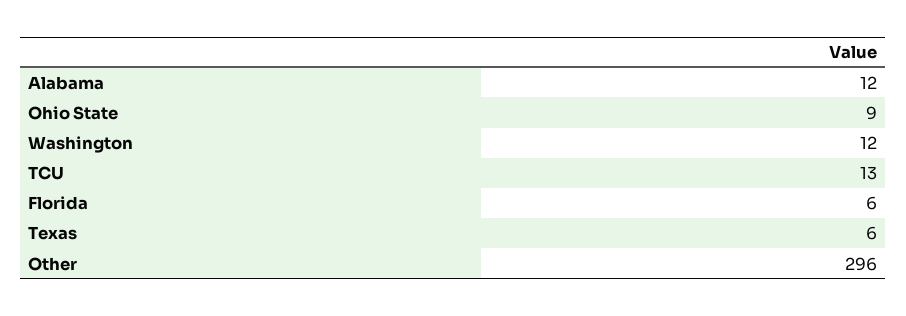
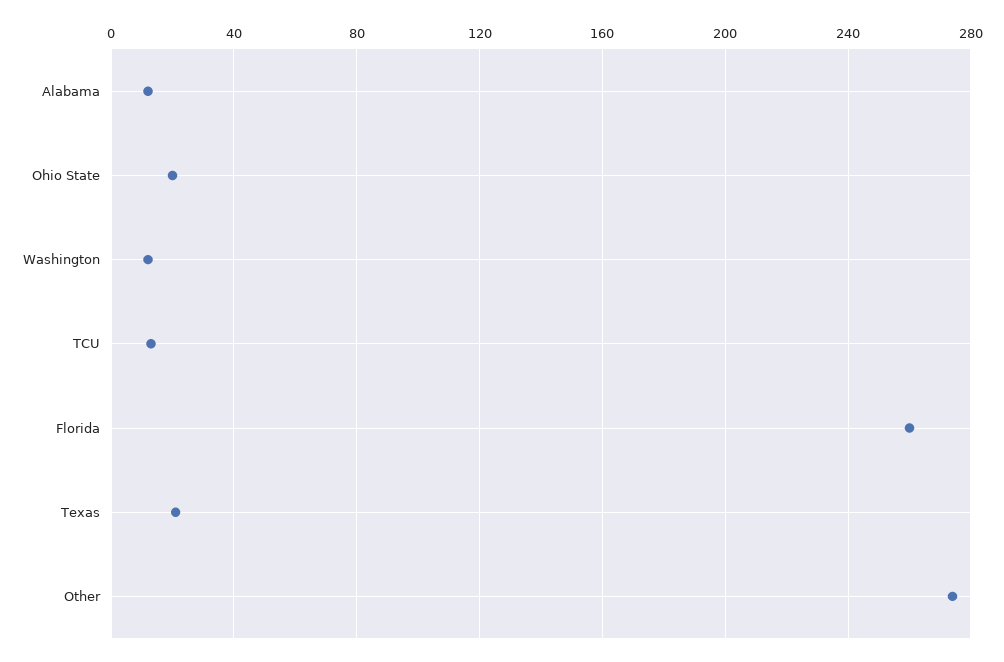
  {
    "Alabama": 12,
-   "Ohio State": 9,
+   "Ohio State": 20,
    "Washington": 12,
    "TCU": 13,
-   "Florida": 6,
+   "Florida": 260,
-   "Texas": 6,
+   "Texas": 20,
-   "Other": 296
+   "Other": 275
  }

